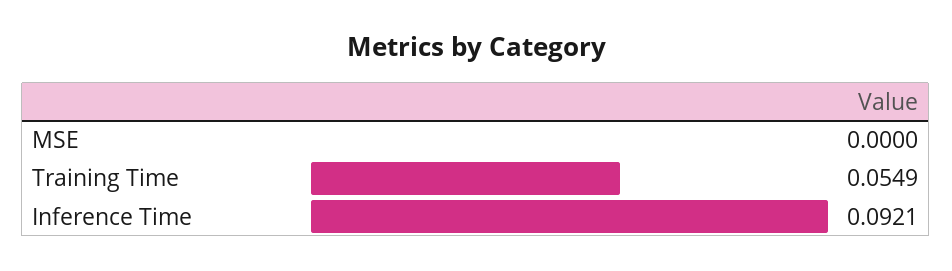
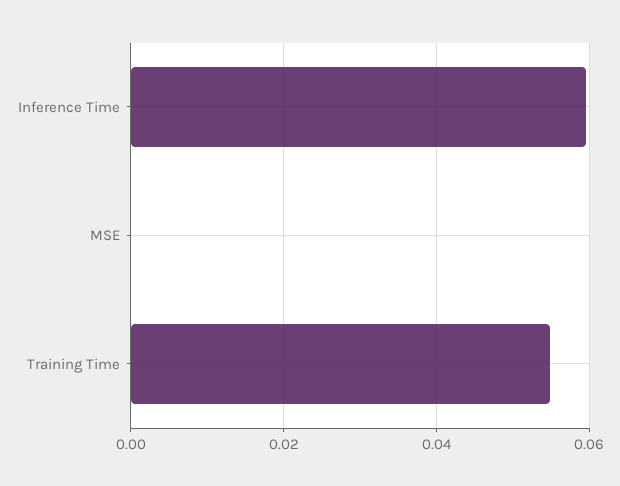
  {
    "MSE": 0,
    "Training Time": 0.0549,
-   "Inference Time": 0.0921
+   "Inference Time": 0.06
  }

